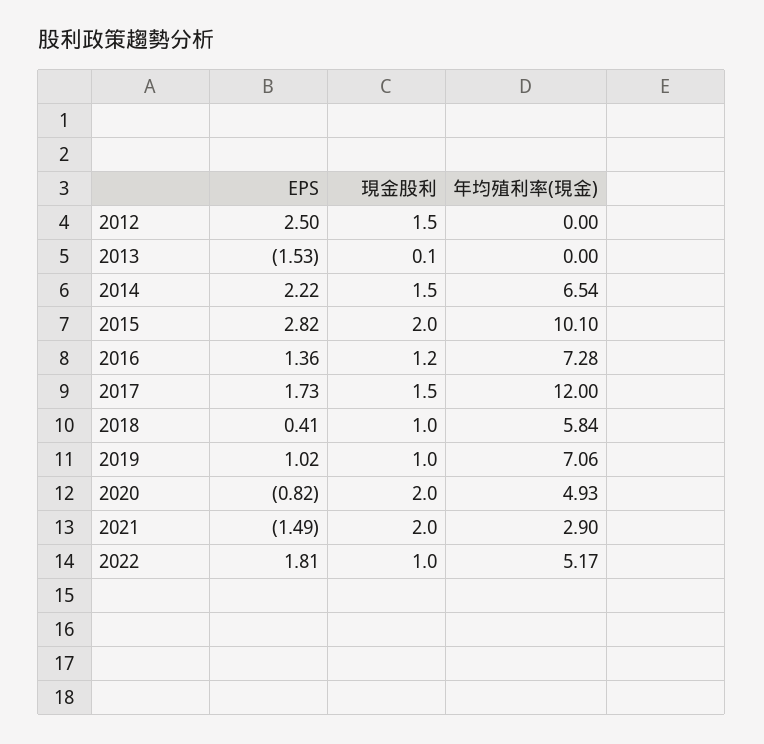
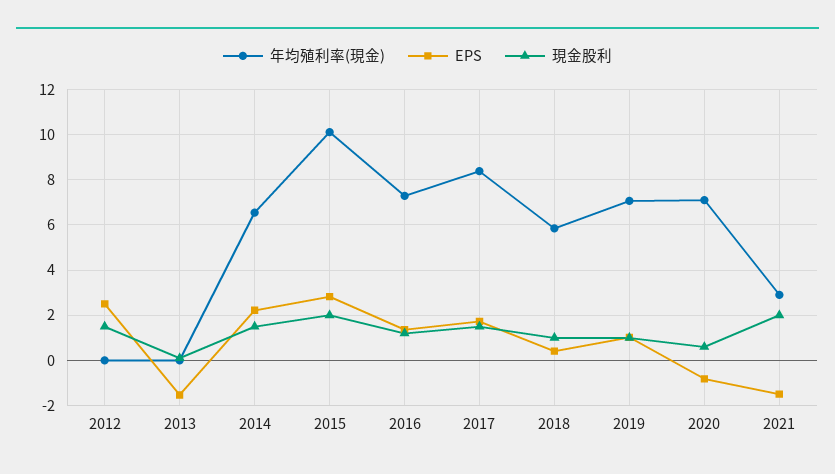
  {
    "EPS": {
      "2012": 2.5,
      "2013": -1.53,
      "2014": 2.22,
      "2015": 2.82,
      "2016": 1.36,
      "2017": 1.73,
      "2018": 0.41,
      "2019": 1.02,
      "2020": -0.82,
-     "2021": -1.49,
+     "2021": -1.49
-     "2022": 1.81
    },
    "現金股利": {
      "2012": 1.5,
      "2013": 0.1,
      "2014": 1.5,
      "2015": 2,
      "2016": 1.2,
      "2017": 1.5,
      "2018": 1,
      "2019": 1,
-     "2020": 2,
+     "2020": 0.5,
-     "2021": 2,
+     "2021": 2
-     "2022": 1
    },
    "年均殖利率(現金)": {
      "2012": 0,
      "2013": 0,
      "2014": 6.54,
      "2015": 10.1,
      "2016": 7.28,
-     "2017": 12,
+     "2017": 8.5,
      "2018": 5.84,
      "2019": 7.06,
-     "2020": 4.93,
+     "2020": 7,
-     "2021": 2.9,
+     "2021": 2.9
-     "2022": 5.17
    }
  }

